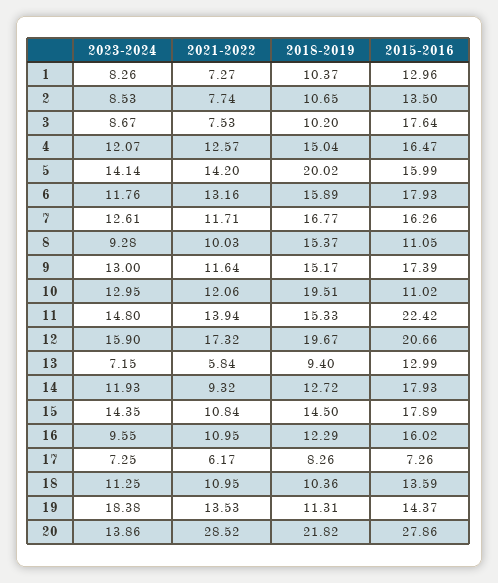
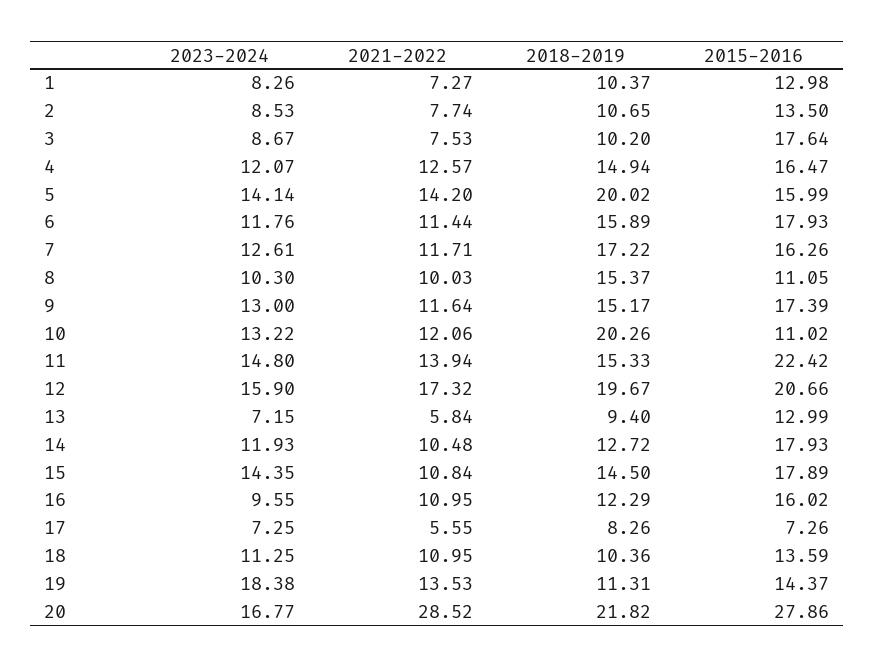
  {
    "2023-2024": {
      "1": 8.26,
      "2": 8.53,
      "3": 8.67,
      "4": 12.07,
      "5": 14.14,
      "6": 11.76,
      "7": 12.61,
-     "8": 9.28,
+     "8": 10.3,
      "9": 13,
-     "10": 12.95,
+     "10": 13.22,
      "11": 14.8,
      "12": 15.9,
      "13": 7.15,
      "14": 11.93,
      "15": 14.35,
      "16": 9.55,
      "17": 7.25,
      "18": 11.25,
      "19": 18.38,
-     "20": 13.86
+     "20": 16.77
    },
    "2021-2022": {
      "1": 7.27,
      "2": 7.74,
      "3": 7.53,
      "4": 12.57,
      "5": 14.2,
-     "6": 13.16,
+     "6": 11.44,
      "7": 11.71,
      "8": 10.03,
      "9": 11.64,
      "10": 12.06,
      "11": 13.94,
      "12": 17.32,
      "13": 5.84,
-     "14": 9.32,
+     "14": 10.48,
      "15": 10.84,
      "16": 10.95,
-     "17": 6.17,
+     "17": 5.55,
      "18": 10.95,
      "19": 13.53,
      "20": 28.52
    },
    "2018-2019": {
      "1": 10.37,
      "2": 10.65,
      "3": 10.2,
-     "4": 15.04,
+     "4": 14.94,
      "5": 20.02,
      "6": 15.89,
-     "7": 16.77,
+     "7": 17.22,
      "8": 15.37,
      "9": 15.17,
-     "10": 19.51,
+     "10": 20.26,
      "11": 15.33,
      "12": 19.67,
      "13": 9.4,
      "14": 12.72,
      "15": 14.5,
      "16": 12.29,
      "17": 8.26,
      "18": 10.36,
      "19": 11.31,
      "20": 21.82
    },
    "2015-2016": {
-     "1": 12.96,
+     "1": 12.98,
      "2": 13.5,
      "3": 17.64,
      "4": 16.47,
      "5": 15.99,
      "6": 17.93,
      "7": 16.26,
      "8": 11.05,
      "9": 17.39,
      "10": 11.02,
      "11": 22.42,
      "12": 20.66,
      "13": 12.99,
      "14": 17.93,
      "15": 17.89,
      "16": 16.02,
      "17": 7.26,
      "18": 13.59,
      "19": 14.37,
      "20": 27.86
    }
  }

